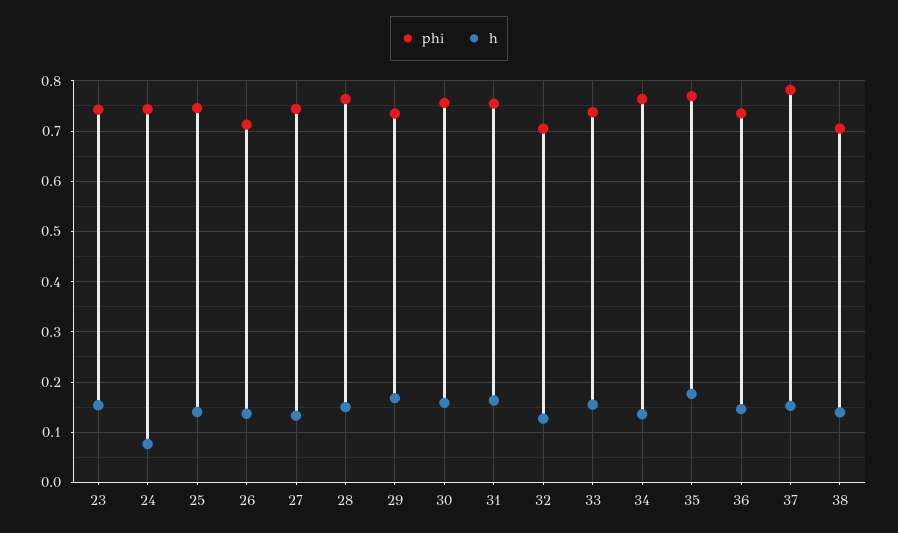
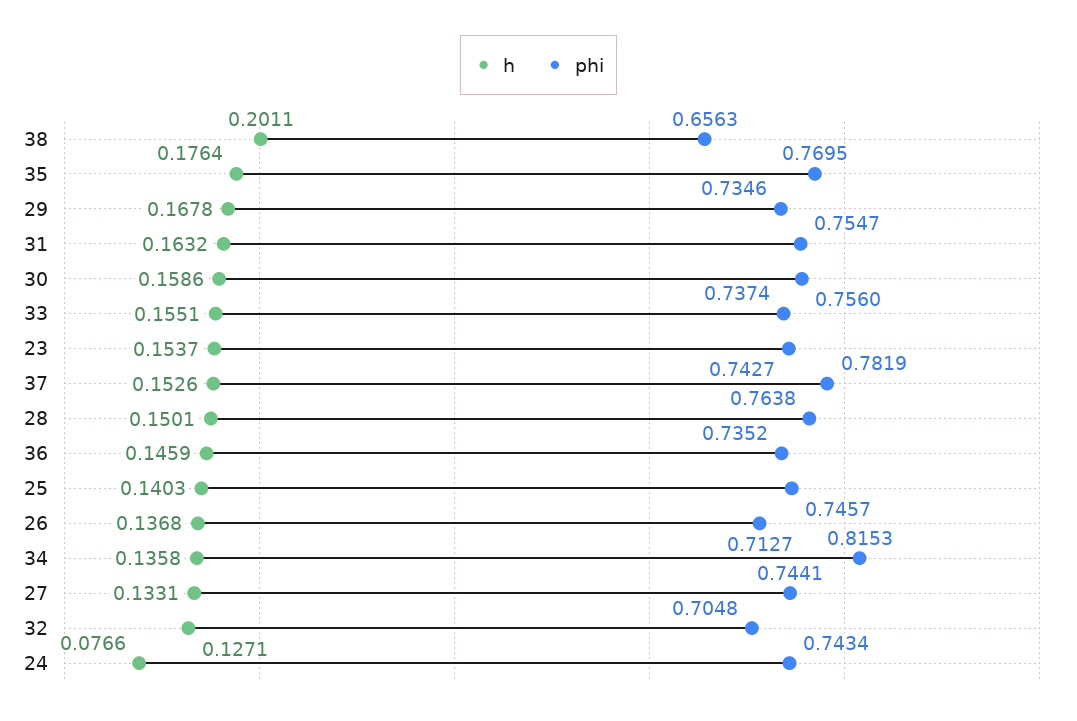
  {
    "phi": {
      "23": 0.7427,
      "24": 0.7434,
      "25": 0.7457,
      "26": 0.7127,
      "27": 0.7441,
      "28": 0.7638,
      "29": 0.7346,
      "30": 0.756,
      "31": 0.7547,
      "32": 0.7048,
      "33": 0.7374,
-     "34": 0.76,
+     "34": 0.8153,
      "35": 0.7695,
      "36": 0.7352,
      "37": 0.7819,
-     "38": 0.7
+     "38": 0.6563
    },
    "h": {
      "23": 0.1537,
      "24": 0.0766,
      "25": 0.1403,
      "26": 0.1368,
      "27": 0.1331,
      "28": 0.1501,
      "29": 0.1678,
      "30": 0.1586,
      "31": 0.1632,
      "32": 0.1271,
      "33": 0.1551,
      "34": 0.1358,
      "35": 0.1764,
      "36": 0.1459,
      "37": 0.1526,
-     "38": 0.14
+     "38": 0.2011
    }
  }

